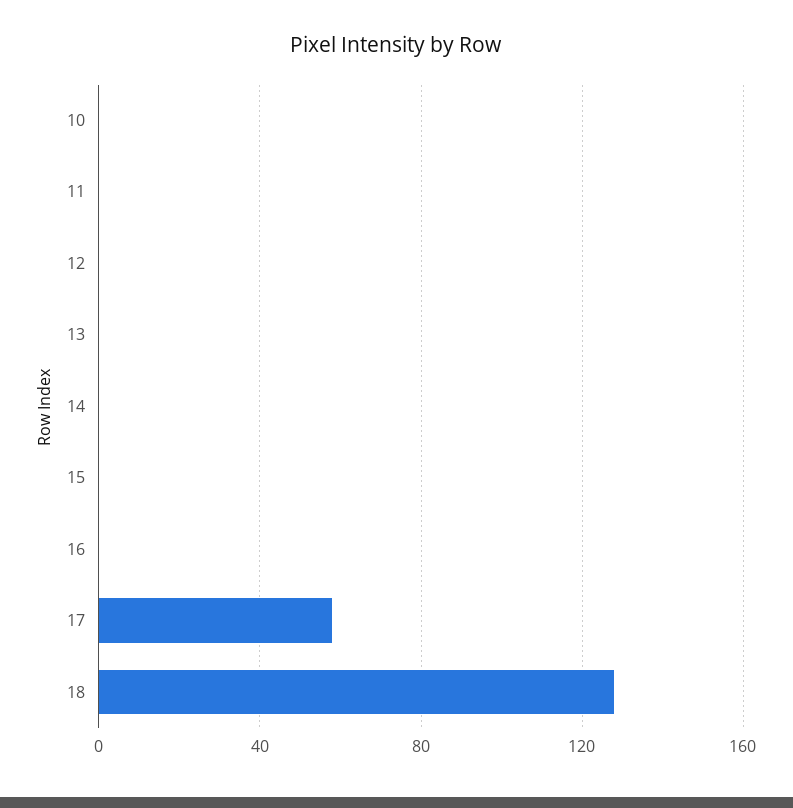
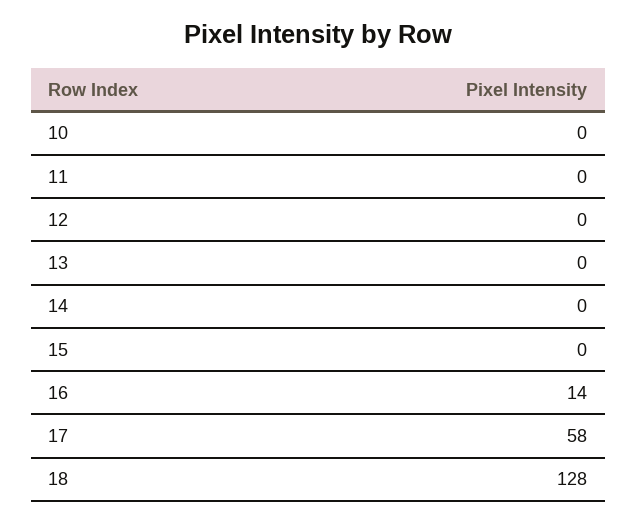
  {
    "10": 0,
    "11": 0,
    "12": 0,
    "13": 0,
    "14": 0,
    "15": 0,
-   "16": 0,
+   "16": 14,
    "17": 58,
    "18": 128
  }

